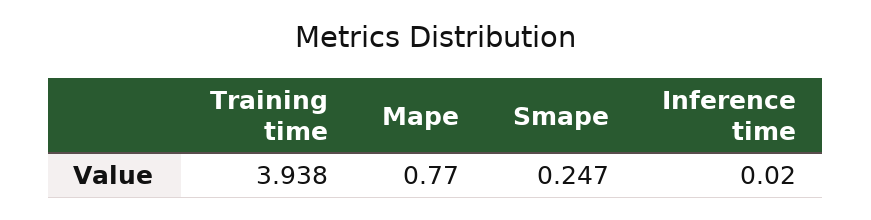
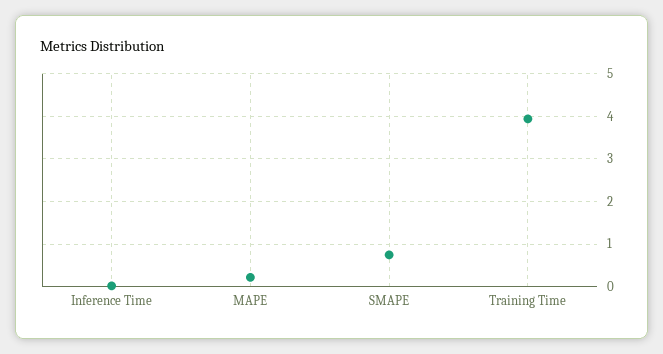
  {
    "Training time": 3.938,
-   "Mape": 0.77,
+   "Mape": 0.2,
-   "Smape": 0.247,
+   "Smape": 0.8,
    "Inference time": 0.02
  }

